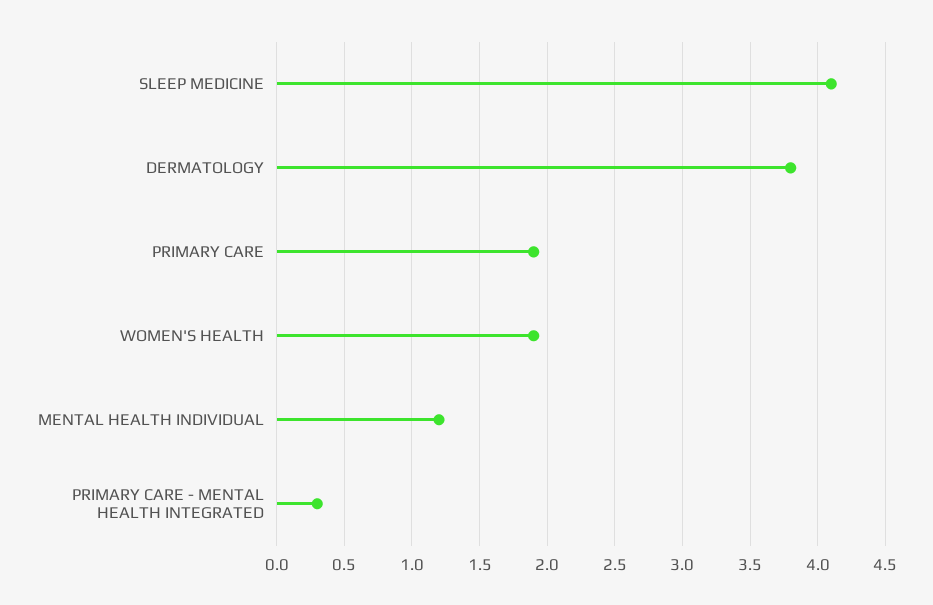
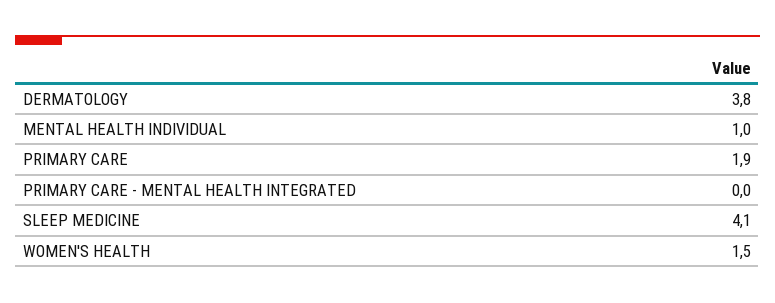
  {
    "SLEEP MEDICINE": 4.1,
    "DERMATOLOGY": 3.8,
    "PRIMARY CARE": 1.9,
-   "WOMEN'S HEALTH": 1.9,
+   "WOMEN'S HEALTH": 1.5,
-   "MENTAL HEALTH INDIVIDUAL": 1.2,
+   "MENTAL HEALTH INDIVIDUAL": 1,
-   "PRIMARY CARE - MENTAL HEALTH INTEGRATED": 0.3
+   "PRIMARY CARE - MENTAL HEALTH INTEGRATED": 0
  }

